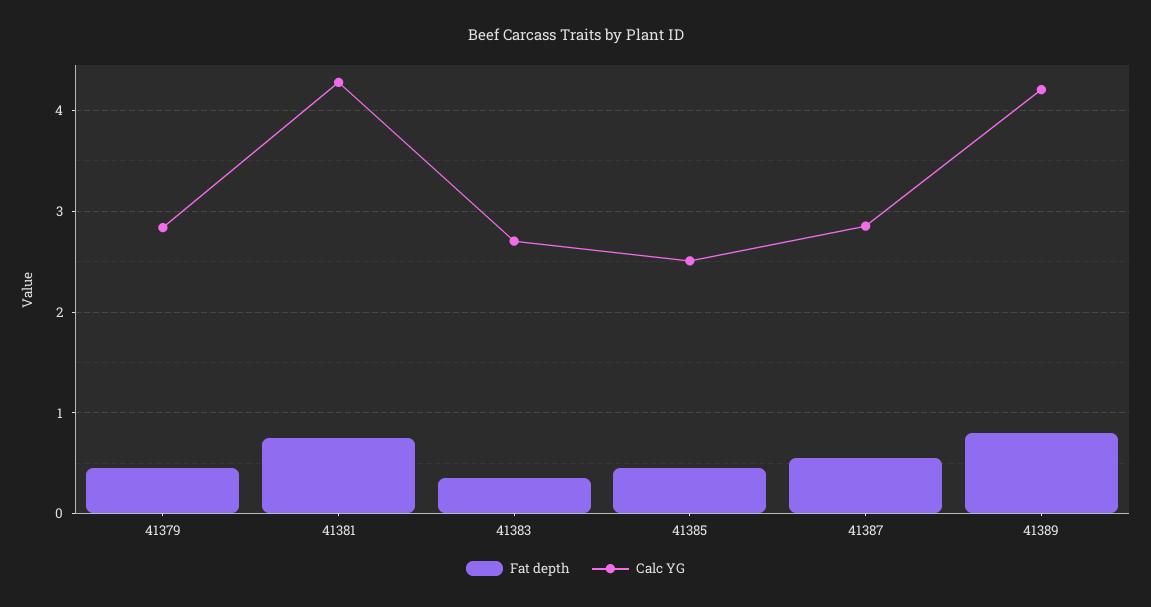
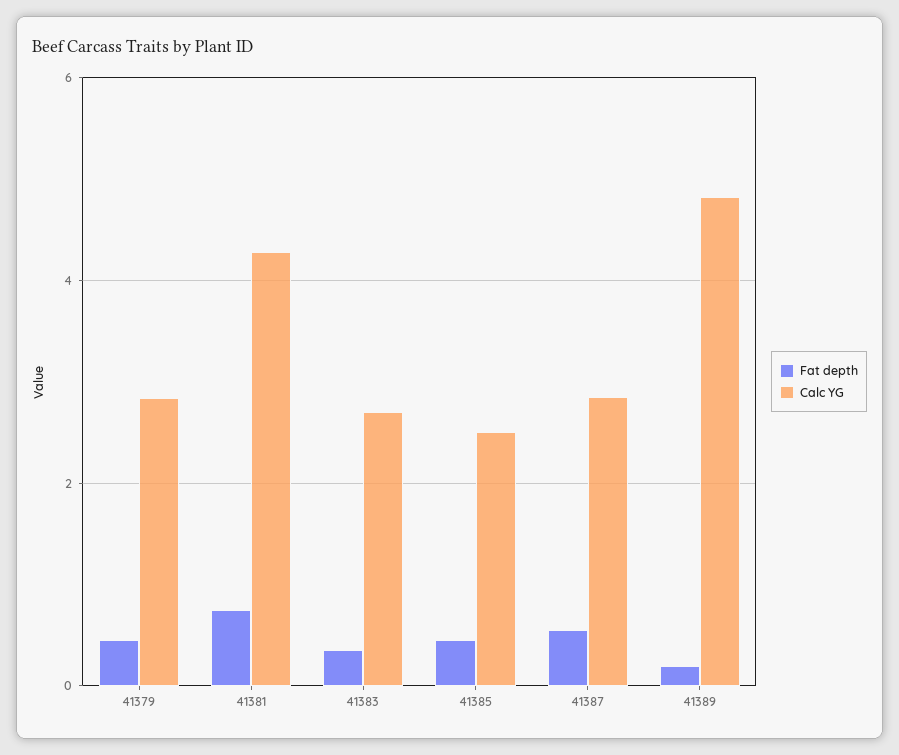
  {
    "Fat depth": {
      "41379": 0.5,
      "41381": 0.8,
      "41383": 0.4,
      "41385": 0.5,
      "41387": 0.6,
-     "41389": 0.8
+     "41389": 0.2
    },
    "Calc YG": {
      "41379": 2.8,
      "41381": 4.3,
      "41383": 2.7,
      "41385": 2.5,
      "41387": 2.9,
-     "41389": 4.2
+     "41389": 4.8
    }
  }

